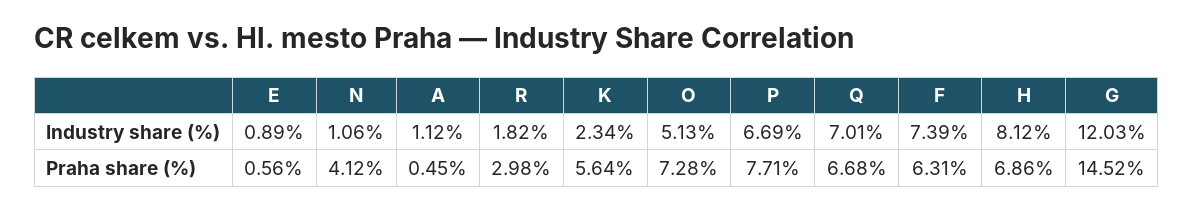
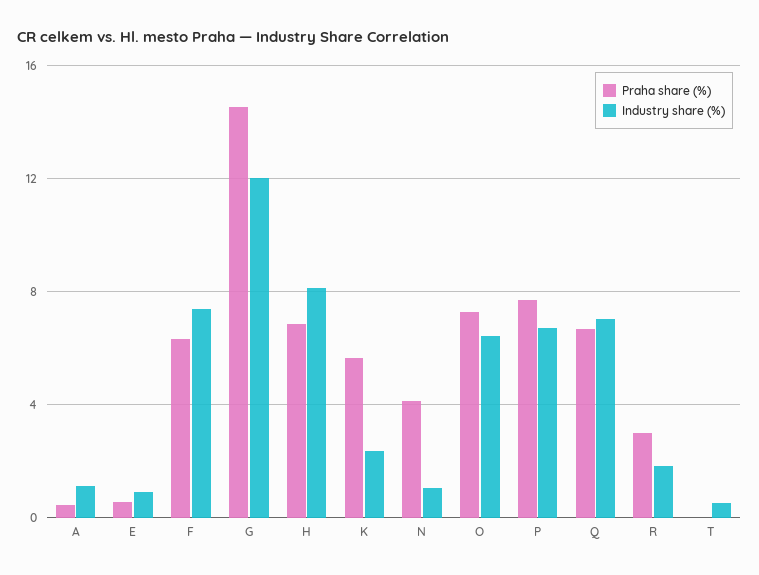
  {
    "Industry share (%)": {
      "E": 0.89,
      "N": 1.06,
      "A": 1.12,
      "R": 1.82,
      "K": 2.34,
-     "O": 5.13,
+     "O": 6.5,
      "P": 6.69,
      "Q": 7.01,
      "F": 7.39,
      "H": 8.12,
-     "G": 12.03
+     "G": 12.03,
+     "T": 0.5
    },
    "Praha share (%)": {
      "E": 0.56,
      "N": 4.12,
      "A": 0.45,
      "R": 2.98,
      "K": 5.64,
      "O": 7.28,
      "P": 7.71,
      "Q": 6.68,
      "F": 6.31,
      "H": 6.86,
-     "G": 14.52
+     "G": 14.52,
+     "T": 0
    }
  }

